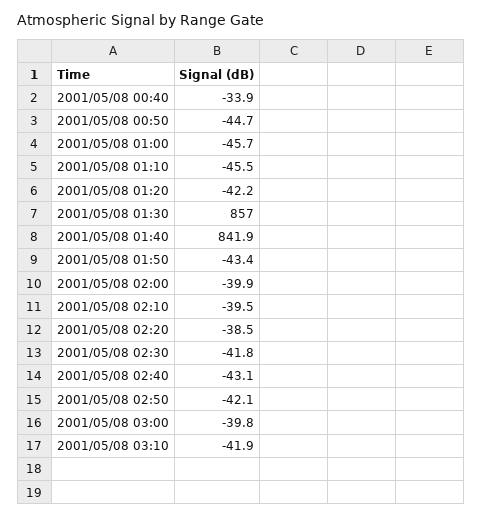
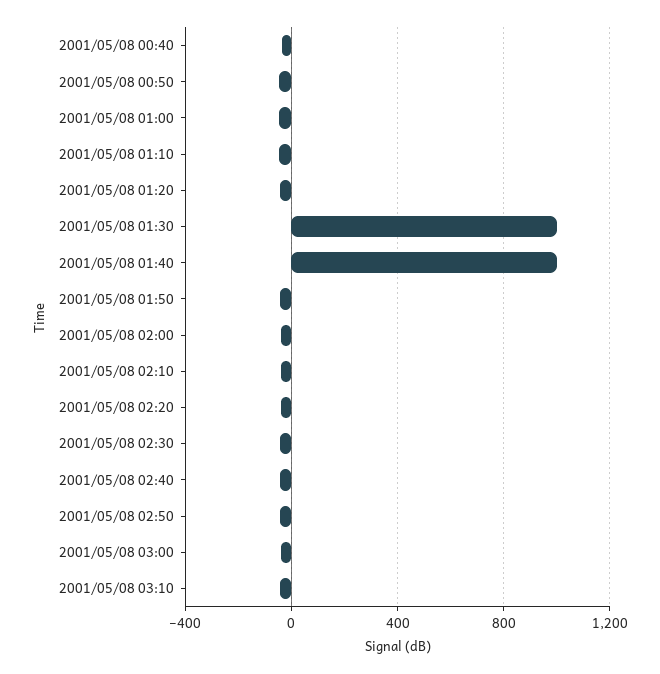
  {
    "2001/05/08 00:40": -33.9,
    "2001/05/08 00:50": -44.7,
    "2001/05/08 01:00": -45.7,
    "2001/05/08 01:10": -45.5,
    "2001/05/08 01:20": -42.2,
-   "2001/05/08 01:30": 857,
+   "2001/05/08 01:30": 1000,
-   "2001/05/08 01:40": 841.9,
+   "2001/05/08 01:40": 1000,
    "2001/05/08 01:50": -43.4,
    "2001/05/08 02:00": -39.9,
    "2001/05/08 02:10": -39.5,
    "2001/05/08 02:20": -38.5,
    "2001/05/08 02:30": -41.8,
    "2001/05/08 02:40": -43.1,
    "2001/05/08 02:50": -42.1,
    "2001/05/08 03:00": -39.8,
    "2001/05/08 03:10": -41.9
  }

